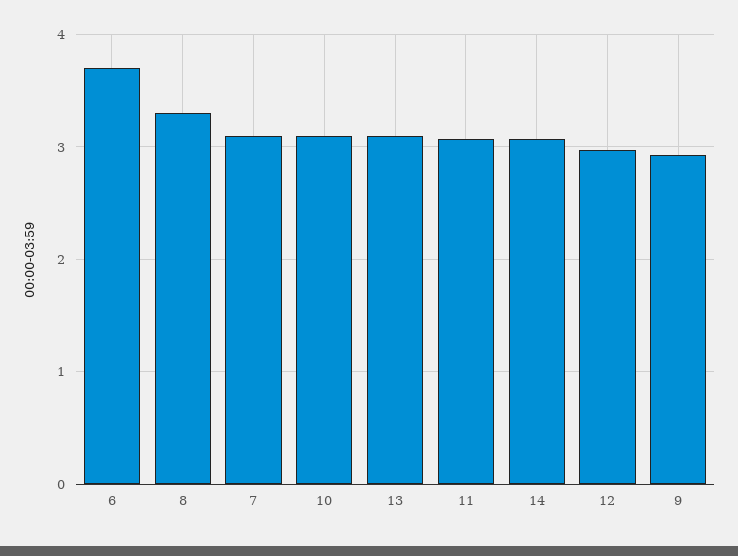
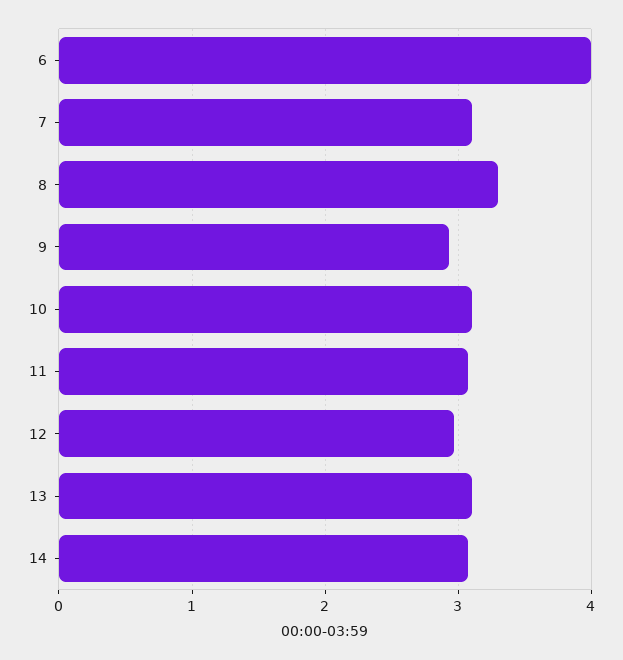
  {
-   "6": 3.7,
+   "6": 4,
    "8": 3.3,
    "7": 3.1,
    "10": 3.1,
    "13": 3.1,
    "11": 3.1,
    "14": 3.1,
    "12": 3,
    "9": 2.9
  }

